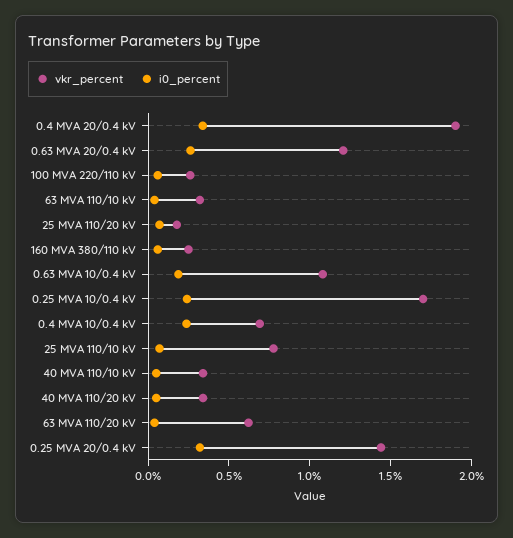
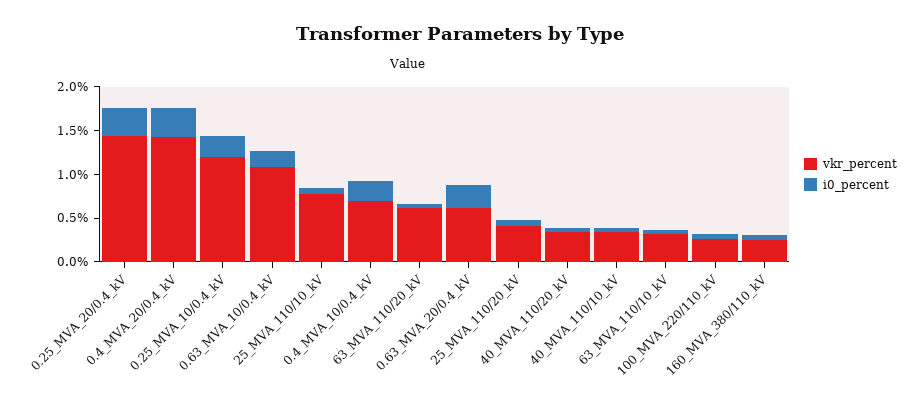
  {
    "vkr_percent": {
-     "0.4 MVA 20/0.4 kV": 1.9,
+     "0.4 MVA 20/0.4 kV": 1.4,
-     "0.63 MVA 20/0.4 kV": 1.2,
+     "0.63 MVA 20/0.4 kV": 0.6,
      "100 MVA 220/110 kV": 0.3,
      "63 MVA 110/10 kV": 0.3,
-     "25 MVA 110/20 kV": 0.2,
+     "25 MVA 110/20 kV": 0.4,
      "160 MVA 380/110 kV": 0.3,
      "0.63 MVA 10/0.4 kV": 1.1,
-     "0.25 MVA 10/0.4 kV": 1.7,
+     "0.25 MVA 10/0.4 kV": 1.2,
      "0.4 MVA 10/0.4 kV": 0.7,
      "25 MVA 110/10 kV": 0.8,
      "40 MVA 110/10 kV": 0.3,
      "40 MVA 110/20 kV": 0.3,
      "63 MVA 110/20 kV": 0.6,
      "0.25 MVA 20/0.4 kV": 1.4
    },
    "i0_percent": {
      "0.4 MVA 20/0.4 kV": 0.3,
      "0.63 MVA 20/0.4 kV": 0.3,
      "100 MVA 220/110 kV": 0.1,
      "63 MVA 110/10 kV": 0,
      "25 MVA 110/20 kV": 0.1,
      "160 MVA 380/110 kV": 0.1,
      "0.63 MVA 10/0.4 kV": 0.2,
      "0.25 MVA 10/0.4 kV": 0.2,
      "0.4 MVA 10/0.4 kV": 0.2,
      "25 MVA 110/10 kV": 0.1,
      "40 MVA 110/10 kV": 0.1,
      "40 MVA 110/20 kV": 0.1,
      "63 MVA 110/20 kV": 0,
      "0.25 MVA 20/0.4 kV": 0.3
    }
  }

